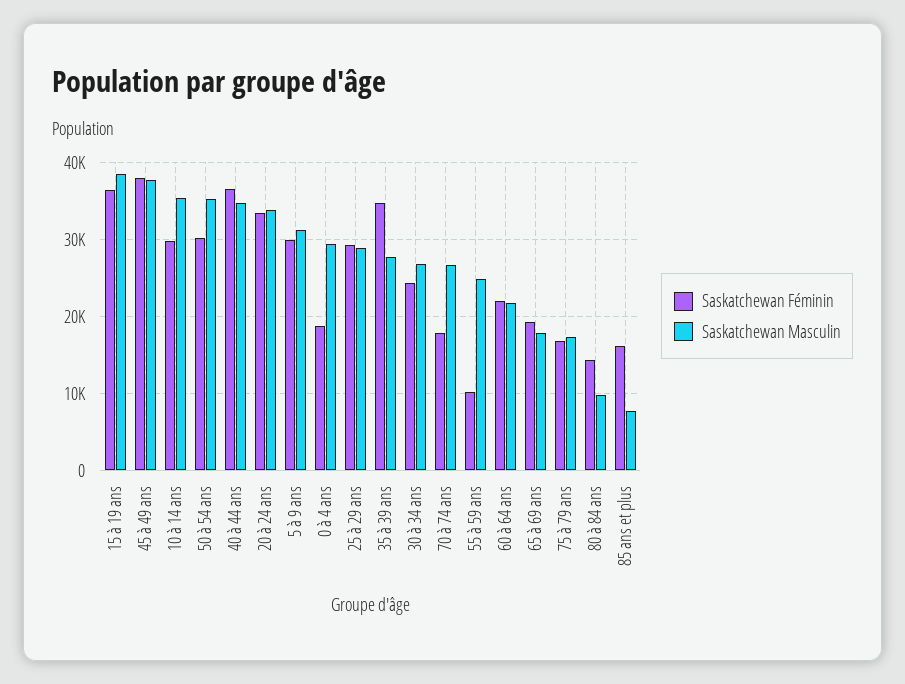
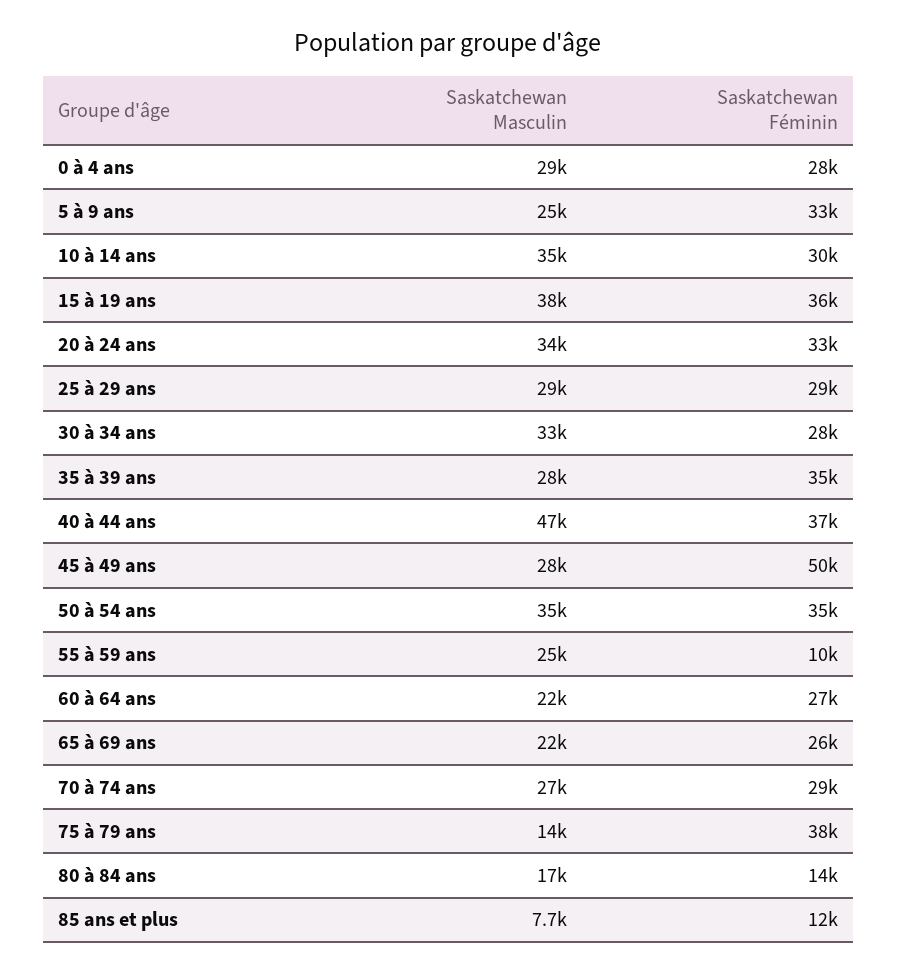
  {
    "Saskatchewan Féminin": {
      "15 à 19 ans": 36000,
-     "45 à 49 ans": 38000,
+     "45 à 49 ans": 50000,
      "10 à 14 ans": 30000,
-     "50 à 54 ans": 30000,
+     "50 à 54 ans": 35000,
      "40 à 44 ans": 37000,
      "20 à 24 ans": 33000,
-     "5 à 9 ans": 30000,
+     "5 à 9 ans": 33000,
-     "0 à 4 ans": 19000,
+     "0 à 4 ans": 28000,
      "25 à 29 ans": 29000,
      "35 à 39 ans": 35000,
-     "30 à 34 ans": 24000,
+     "30 à 34 ans": 28000,
-     "70 à 74 ans": 18000,
+     "70 à 74 ans": 29000,
      "55 à 59 ans": 10000,
-     "60 à 64 ans": 22000,
+     "60 à 64 ans": 27000,
-     "65 à 69 ans": 19000,
+     "65 à 69 ans": 26000,
-     "75 à 79 ans": 17000,
+     "75 à 79 ans": 38000,
      "80 à 84 ans": 14000,
-     "85 ans et plus": 16000
+     "85 ans et plus": 12000
    },
    "Saskatchewan Masculin": {
      "15 à 19 ans": 38000,
-     "45 à 49 ans": 38000,
+     "45 à 49 ans": 28000,
      "10 à 14 ans": 35000,
      "50 à 54 ans": 35000,
-     "40 à 44 ans": 35000,
+     "40 à 44 ans": 47000,
      "20 à 24 ans": 34000,
-     "5 à 9 ans": 31000,
+     "5 à 9 ans": 25000,
      "0 à 4 ans": 29000,
      "25 à 29 ans": 29000,
      "35 à 39 ans": 28000,
-     "30 à 34 ans": 27000,
+     "30 à 34 ans": 33000,
      "70 à 74 ans": 27000,
      "55 à 59 ans": 25000,
      "60 à 64 ans": 22000,
-     "65 à 69 ans": 18000,
+     "65 à 69 ans": 22000,
-     "75 à 79 ans": 17000,
+     "75 à 79 ans": 14000,
-     "80 à 84 ans": 10000,
+     "80 à 84 ans": 17000,
      "85 ans et plus": 7700
    }
  }

